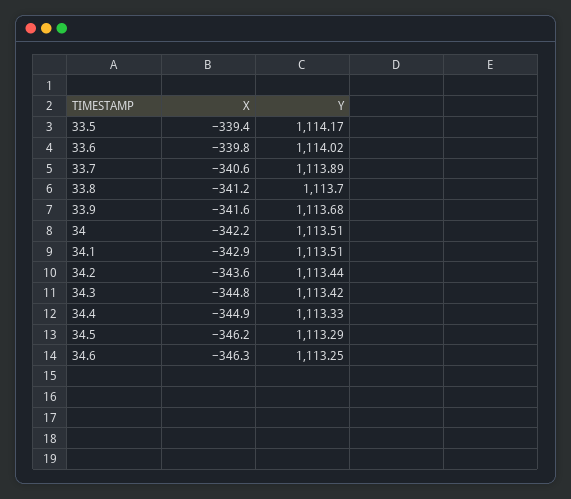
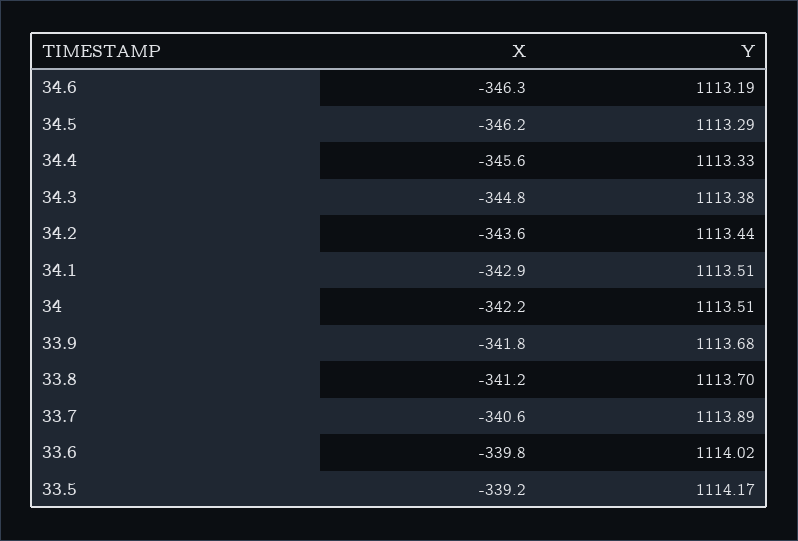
  {
    "X": {
-     "33.5": -339.4,
+     "33.5": -339.2,
      "33.6": -339.8,
      "33.7": -340.6,
      "33.8": -341.2,
-     "33.9": -341.6,
+     "33.9": -341.8,
      "34": -342.2,
      "34.1": -342.9,
      "34.2": -343.6,
      "34.3": -344.8,
-     "34.4": -344.9,
+     "34.4": -345.6,
      "34.5": -346.2,
      "34.6": -346.3
    },
    "Y": {
      "33.5": 1114.17,
      "33.6": 1114.02,
      "33.7": 1113.89,
      "33.8": 1113.7,
      "33.9": 1113.68,
      "34": 1113.51,
      "34.1": 1113.51,
      "34.2": 1113.44,
-     "34.3": 1113.42,
+     "34.3": 1113.38,
      "34.4": 1113.33,
      "34.5": 1113.29,
-     "34.6": 1113.25
+     "34.6": 1113.19
    }
  }

